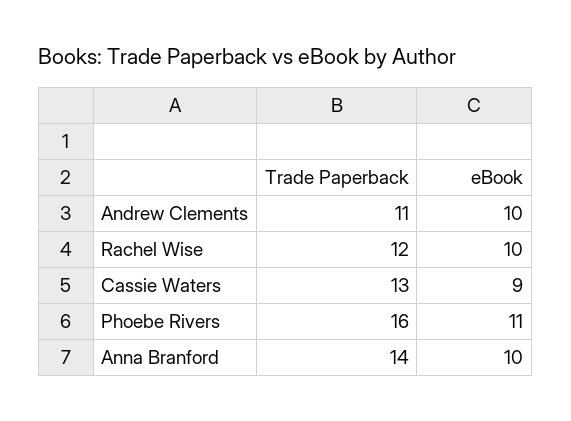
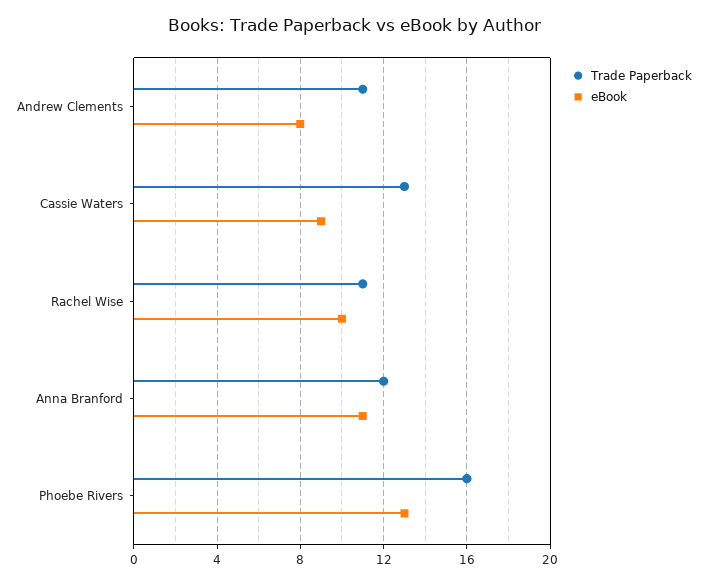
  {
    "Trade Paperback": {
      "Andrew Clements": 11,
-     "Rachel Wise": 12,
+     "Rachel Wise": 11,
      "Cassie Waters": 13,
      "Phoebe Rivers": 16,
-     "Anna Branford": 14
+     "Anna Branford": 12
    },
    "eBook": {
-     "Andrew Clements": 10,
+     "Andrew Clements": 8,
      "Rachel Wise": 10,
      "Cassie Waters": 9,
-     "Phoebe Rivers": 11,
+     "Phoebe Rivers": 13,
-     "Anna Branford": 10
+     "Anna Branford": 11
    }
  }

